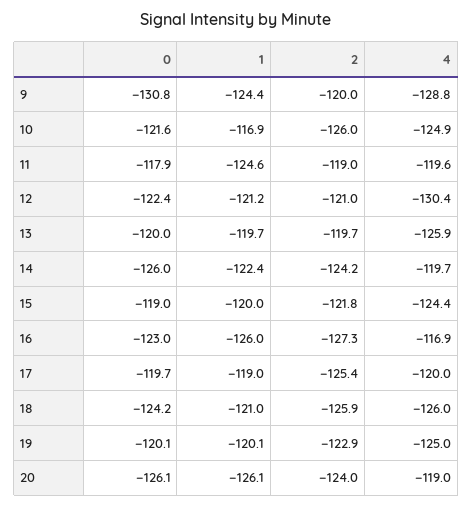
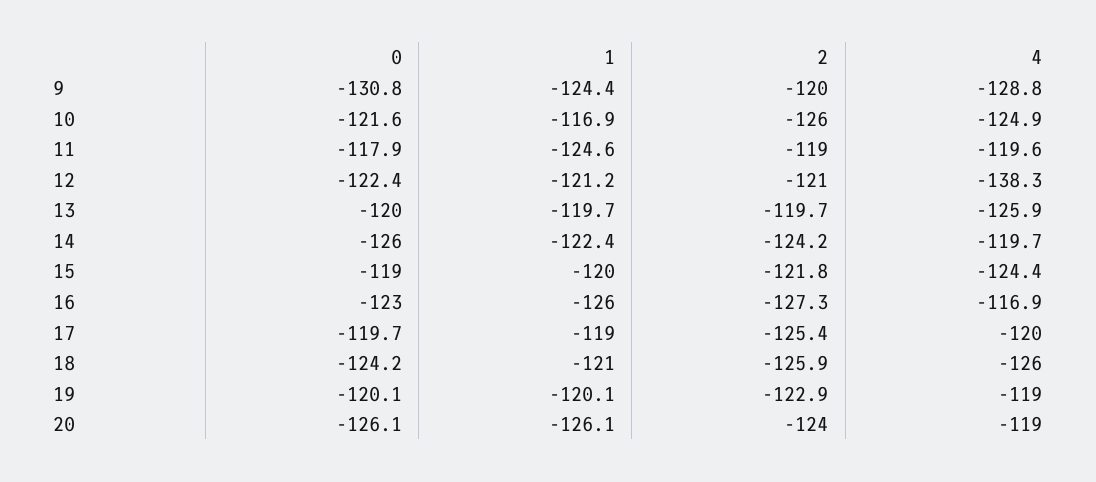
  {
    "0": {
      "9": -130.8,
      "10": -121.6,
      "11": -117.9,
      "12": -122.4,
      "13": -120,
      "14": -126,
      "15": -119,
      "16": -123,
      "17": -119.7,
      "18": -124.2,
      "19": -120.1,
      "20": -126.1
    },
    "1": {
      "9": -124.4,
      "10": -116.9,
      "11": -124.6,
      "12": -121.2,
      "13": -119.7,
      "14": -122.4,
      "15": -120,
      "16": -126,
      "17": -119,
      "18": -121,
      "19": -120.1,
      "20": -126.1
    },
    "2": {
      "9": -120,
      "10": -126,
      "11": -119,
      "12": -121,
      "13": -119.7,
      "14": -124.2,
      "15": -121.8,
      "16": -127.3,
      "17": -125.4,
      "18": -125.9,
      "19": -122.9,
      "20": -124
    },
    "4": {
      "9": -128.8,
      "10": -124.9,
      "11": -119.6,
-     "12": -130.4,
+     "12": -138.3,
      "13": -125.9,
      "14": -119.7,
      "15": -124.4,
      "16": -116.9,
      "17": -120,
      "18": -126,
-     "19": -125,
+     "19": -119,
      "20": -119
    }
  }

